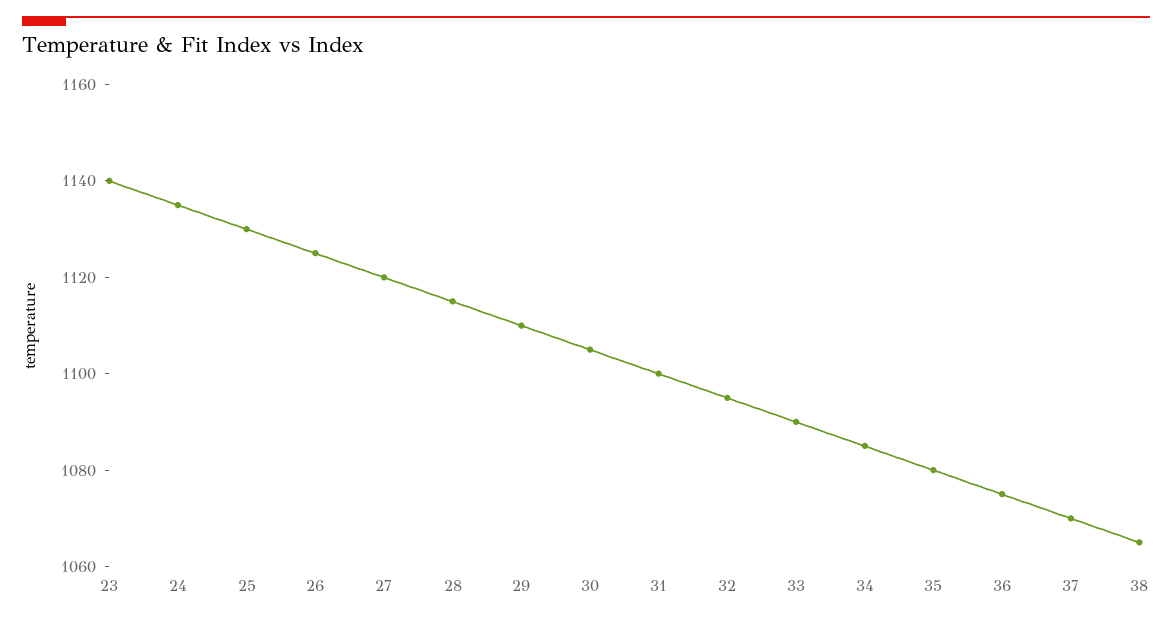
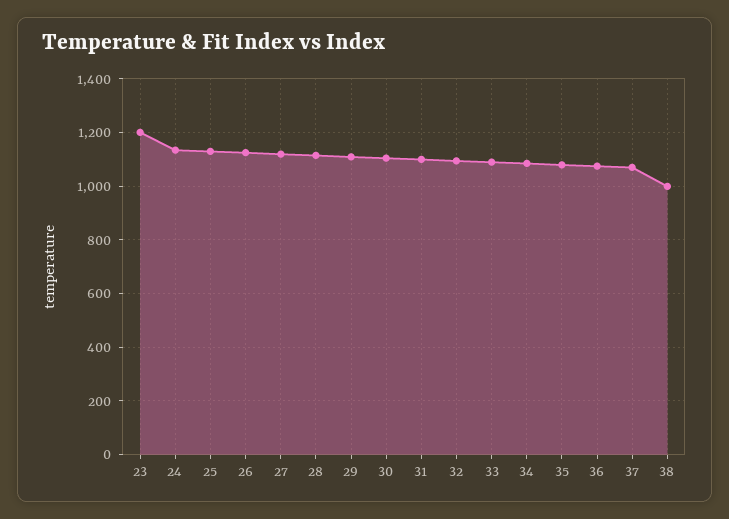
  {
-   "23": 1140,
+   "23": 1200,
    "24": 1135,
    "25": 1130,
    "26": 1125,
    "27": 1120,
    "28": 1115,
    "29": 1110,
    "30": 1105,
    "31": 1100,
    "32": 1095,
    "33": 1090,
    "34": 1085,
    "35": 1080,
    "36": 1075,
    "37": 1070,
-   "38": 1065
+   "38": 1000
  }

